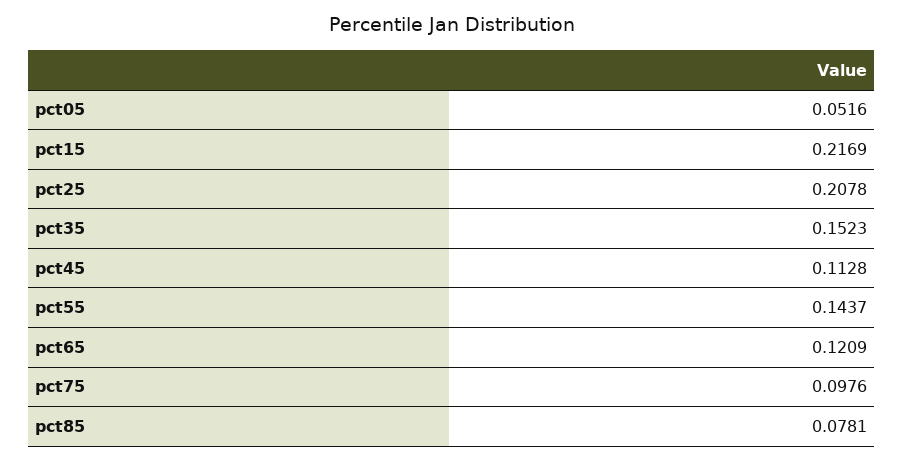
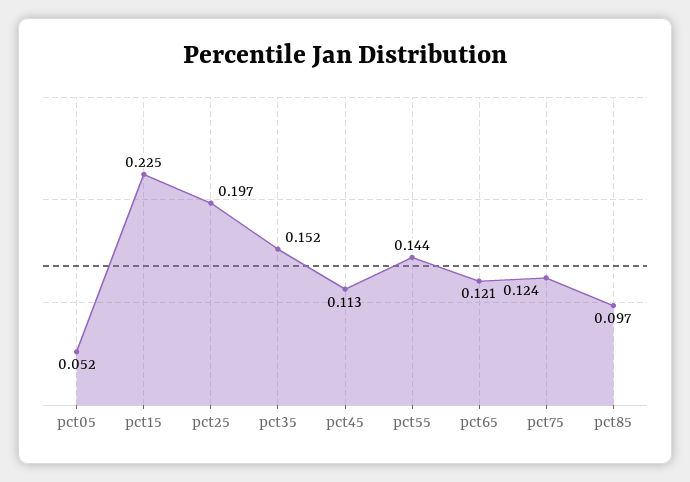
  {
    "pct05": 0.0516,
-   "pct15": 0.2169,
+   "pct15": 0.225,
-   "pct25": 0.2078,
+   "pct25": 0.197,
    "pct35": 0.1523,
    "pct45": 0.1128,
    "pct55": 0.1437,
    "pct65": 0.1209,
-   "pct75": 0.0976,
+   "pct75": 0.124,
-   "pct85": 0.0781
+   "pct85": 0.097
  }

